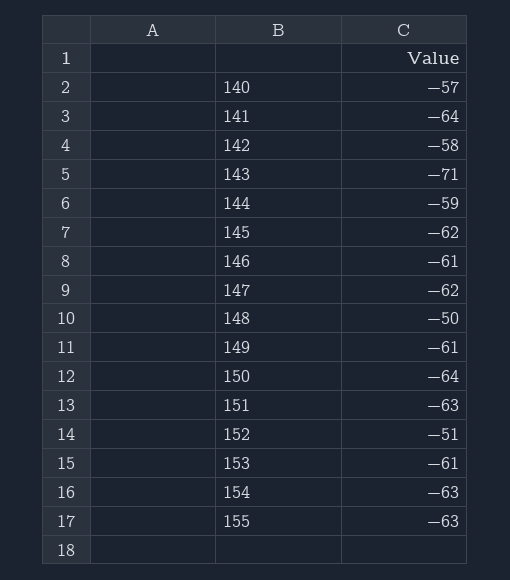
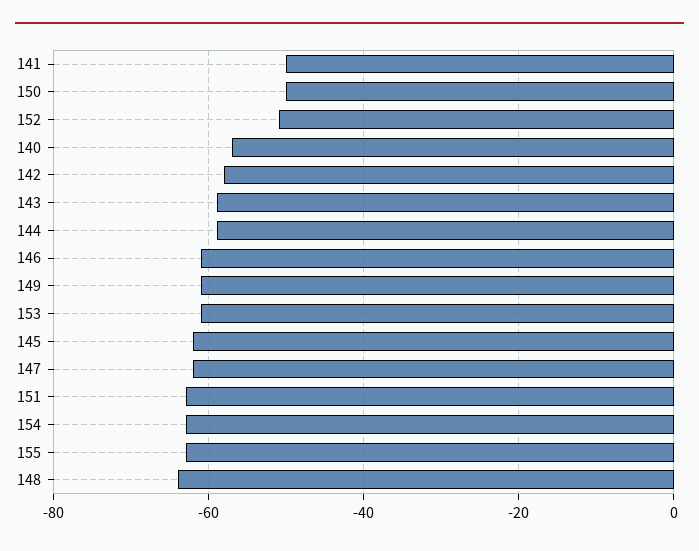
  {
    "140": -57,
-   "141": -64,
+   "141": -50,
    "142": -58,
-   "143": -71,
+   "143": -60,
    "144": -59,
    "145": -62,
    "146": -61,
    "147": -62,
-   "148": -50,
+   "148": -65,
    "149": -61,
-   "150": -64,
+   "150": -50,
    "151": -63,
    "152": -51,
    "153": -61,
    "154": -63,
    "155": -63
  }

